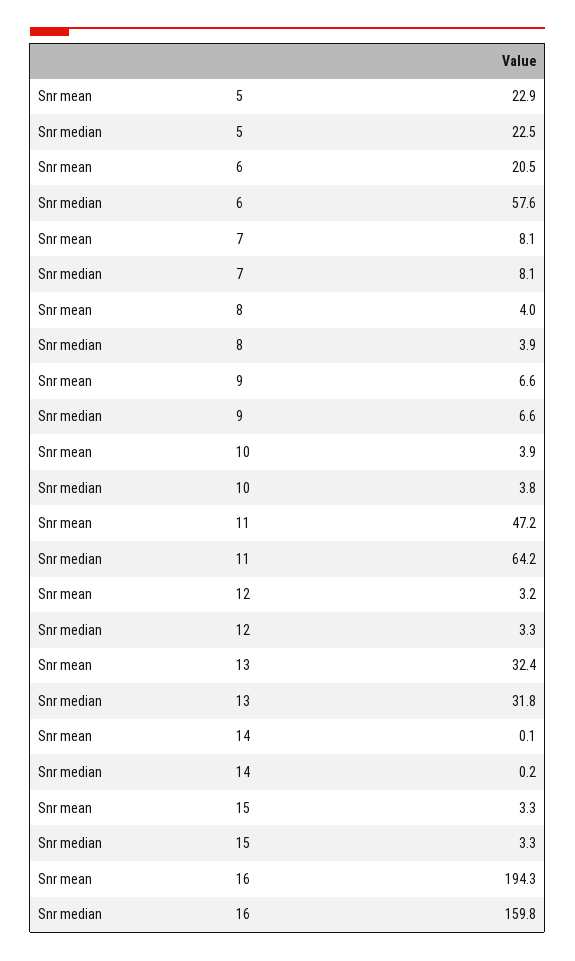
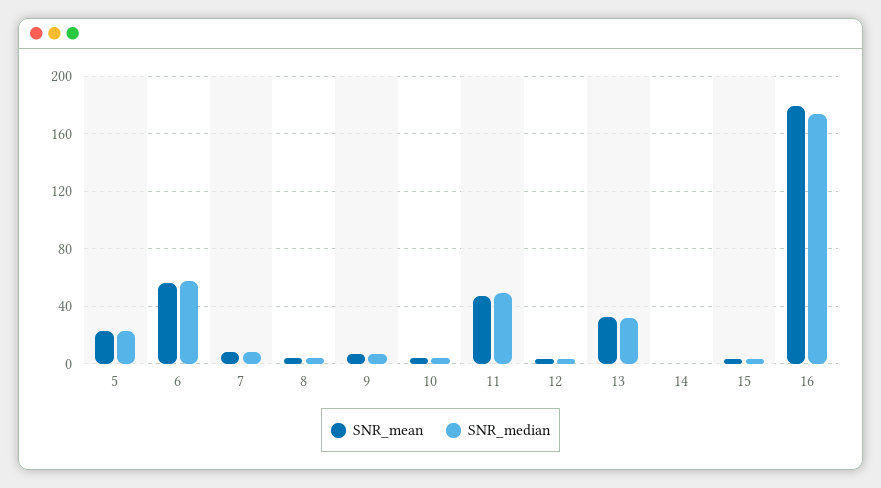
  {
    "Snr mean": {
      "5": 22.9,
-     "6": 20.5,
+     "6": 55,
      "7": 8.1,
      "8": 4,
      "9": 6.6,
      "10": 3.9,
      "11": 47.2,
      "12": 3.2,
      "13": 32.4,
      "14": 0.1,
      "15": 3.3,
-     "16": 194.3
+     "16": 180
    },
    "Snr median": {
      "5": 22.5,
      "6": 57.6,
      "7": 8.1,
      "8": 3.9,
      "9": 6.6,
      "10": 3.8,
-     "11": 64.2,
+     "11": 50,
      "12": 3.3,
      "13": 31.8,
      "14": 0.2,
      "15": 3.3,
-     "16": 159.8
+     "16": 175
    }
  }

